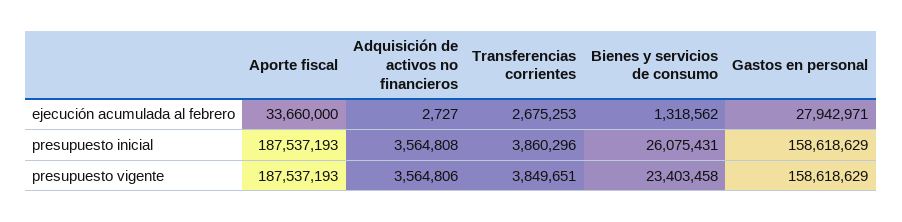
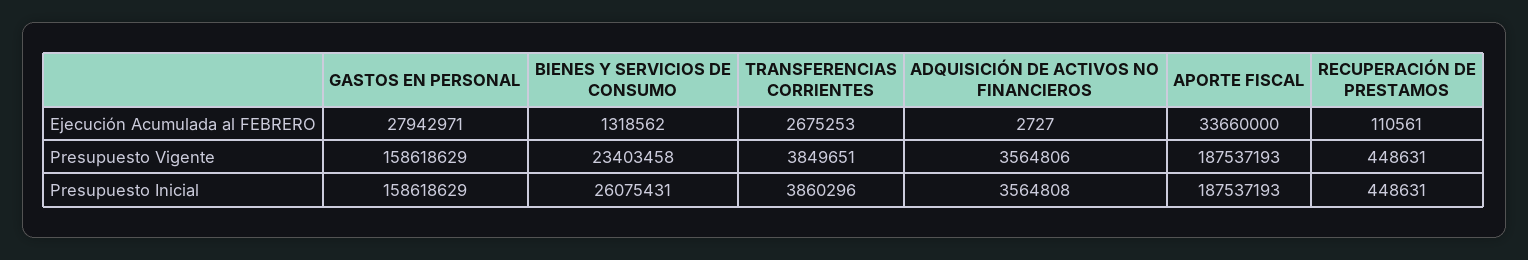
  {
    "Aporte fiscal": {
      "ejecución acumulada al febrero": 33660000,
      "presupuesto inicial": 187537193,
      "presupuesto vigente": 187537193
    },
    "Adquisición de activos no financieros": {
      "ejecución acumulada al febrero": 2727,
      "presupuesto inicial": 3564808,
      "presupuesto vigente": 3564806
    },
    "Transferencias corrientes": {
      "ejecución acumulada al febrero": 2675253,
      "presupuesto inicial": 3860296,
      "presupuesto vigente": 3849651
    },
    "Bienes y servicios de consumo": {
      "ejecución acumulada al febrero": 1318562,
      "presupuesto inicial": 26075431,
      "presupuesto vigente": 23403458
    },
    "Gastos en personal": {
      "ejecución acumulada al febrero": 27942971,
      "presupuesto inicial": 158618629,
      "presupuesto vigente": 158618629
-   }
+   },
+   "RECUPERACIÓN DE PRESTAMOS": {
+     "ejecución acumulada al febrero": 110561,
+     "presupuesto vigente": 448631,
+     "presupuesto inicial": 448631
+   }
  }

